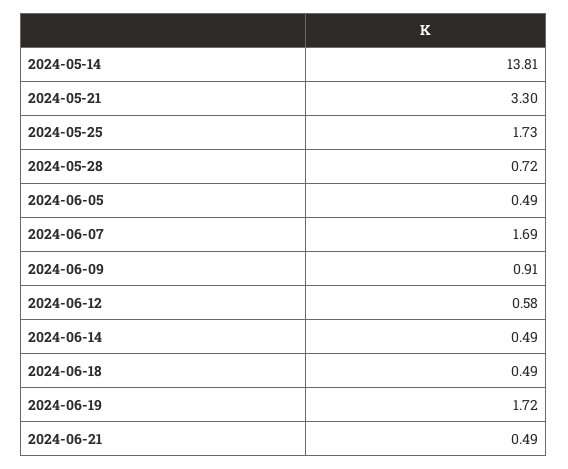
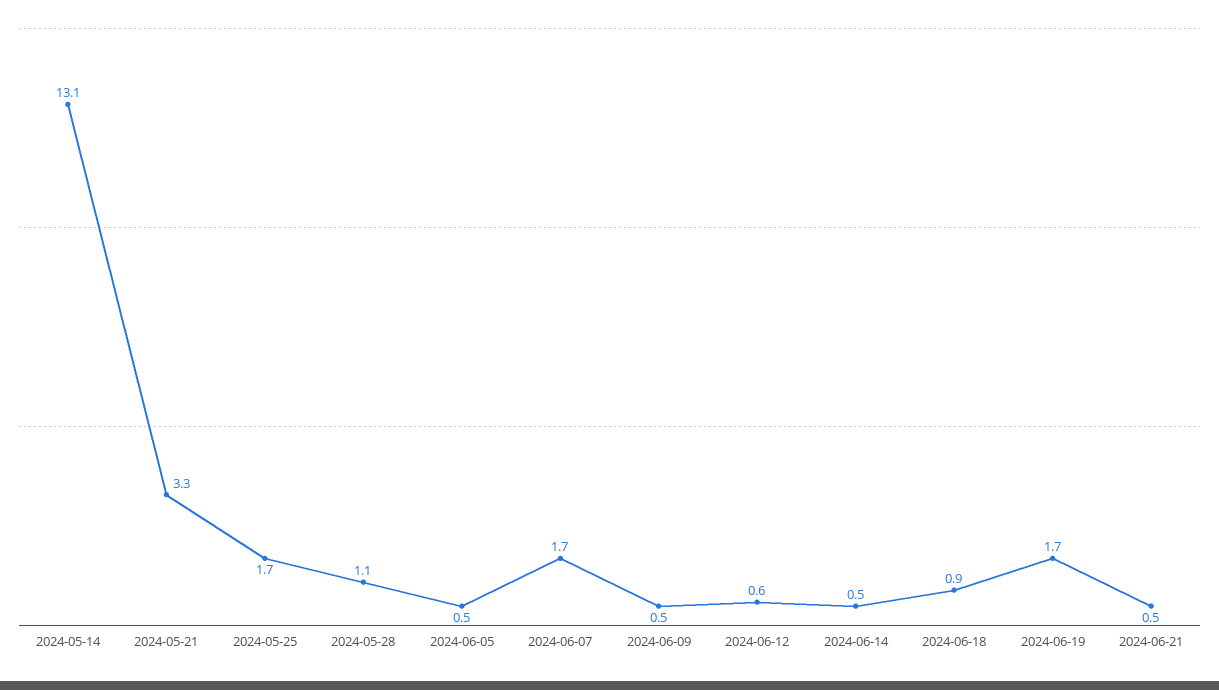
  {
-   "2024-05-14": 13.81,
+   "2024-05-14": 13.1,
    "2024-05-21": 3.3,
    "2024-05-25": 1.73,
-   "2024-05-28": 0.72,
+   "2024-05-28": 1.1,
    "2024-06-05": 0.49,
    "2024-06-07": 1.69,
-   "2024-06-09": 0.91,
+   "2024-06-09": 0.5,
    "2024-06-12": 0.58,
    "2024-06-14": 0.49,
-   "2024-06-18": 0.49,
+   "2024-06-18": 0.9,
    "2024-06-19": 1.72,
    "2024-06-21": 0.49
  }

